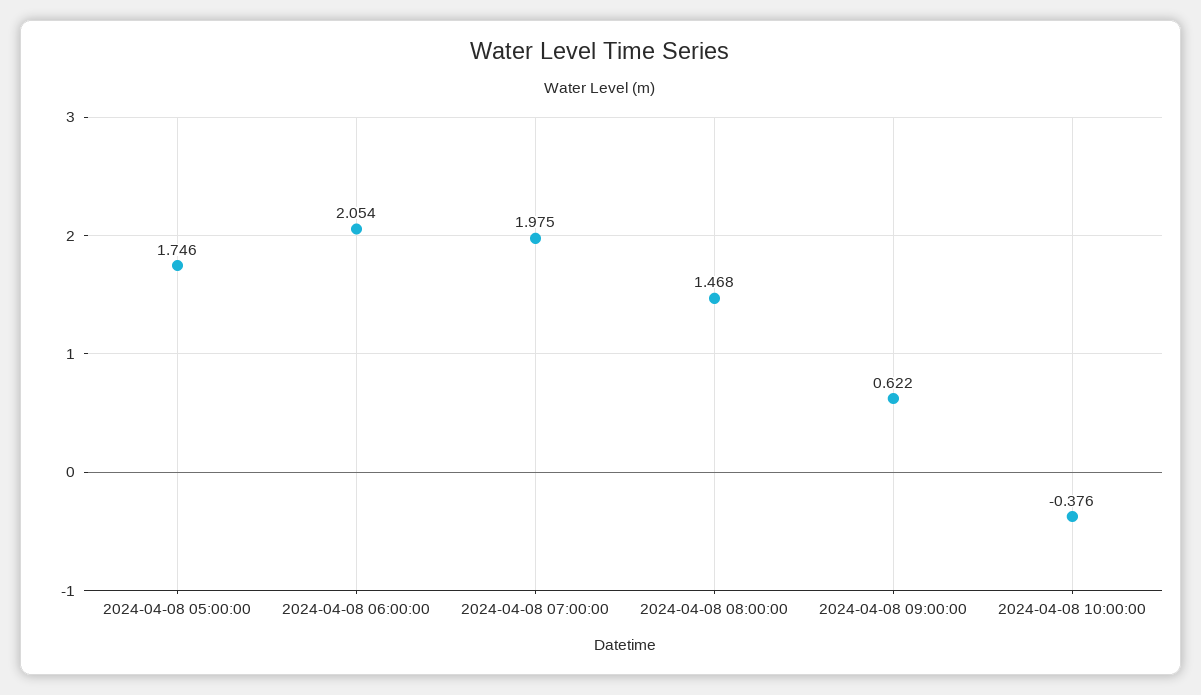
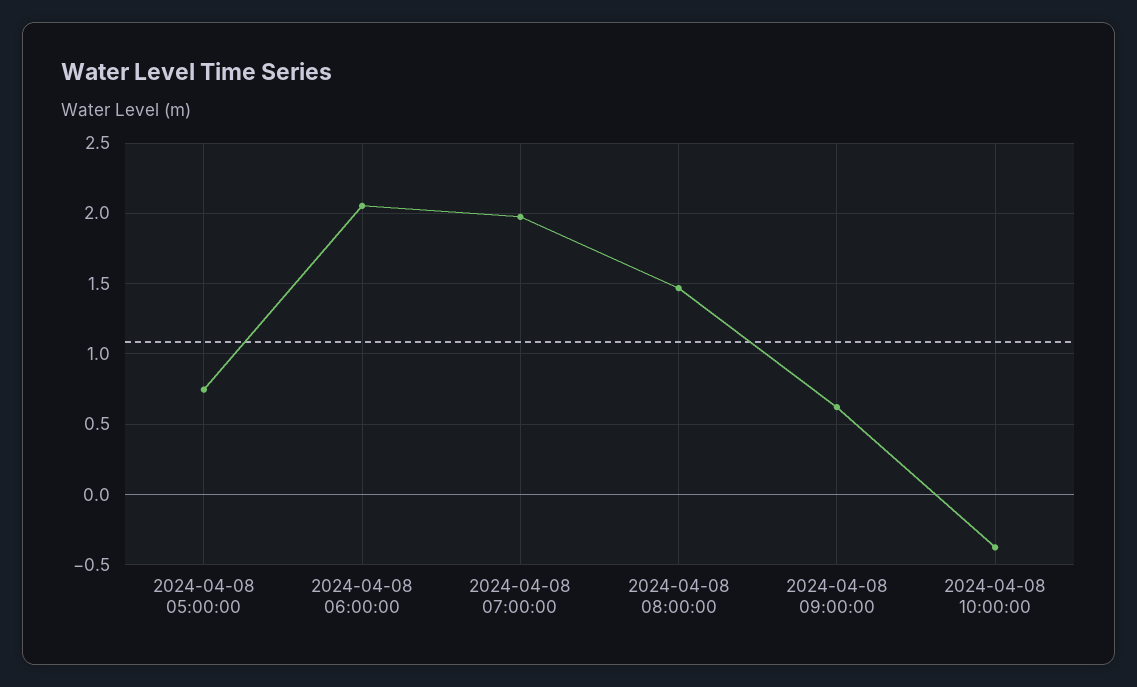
  {
-   "2024-04-08 05:00:00": 1.746,
+   "2024-04-08 05:00:00": 0.75,
    "2024-04-08 06:00:00": 2.054,
    "2024-04-08 07:00:00": 1.975,
    "2024-04-08 08:00:00": 1.468,
    "2024-04-08 09:00:00": 0.622,
    "2024-04-08 10:00:00": -0.376
  }

